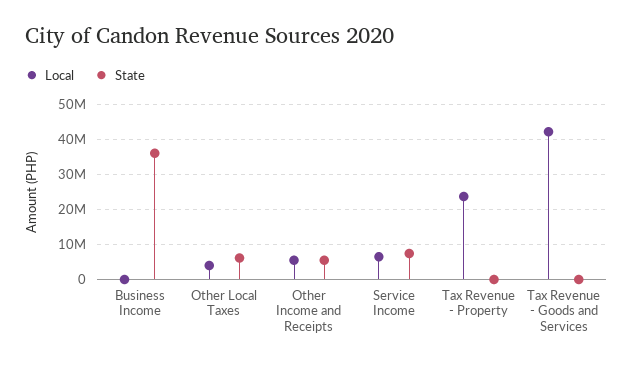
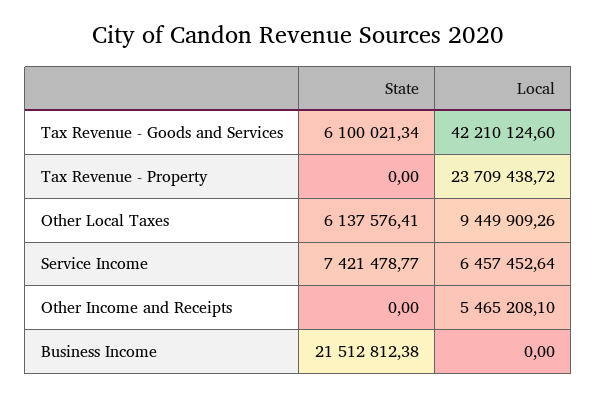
  {
    "Local": {
      "Business Income": 0,
-     "Other Local Taxes": 4000000,
+     "Other Local Taxes": 9449909.26,
      "Other Income and Receipts": 5465208.1,
      "Service Income": 6457452.64,
      "Tax Revenue - Property": 23709438.72,
      "Tax Revenue - Goods and Services": 42210124.6
    },
    "State": {
-     "Business Income": 36000000,
+     "Business Income": 21512812.38,
      "Other Local Taxes": 6137576.41,
-     "Other Income and Receipts": 6000000,
+     "Other Income and Receipts": 0,
      "Service Income": 7421478.77,
      "Tax Revenue - Property": 0,
-     "Tax Revenue - Goods and Services": 0
+     "Tax Revenue - Goods and Services": 6100021.34
    }
  }

